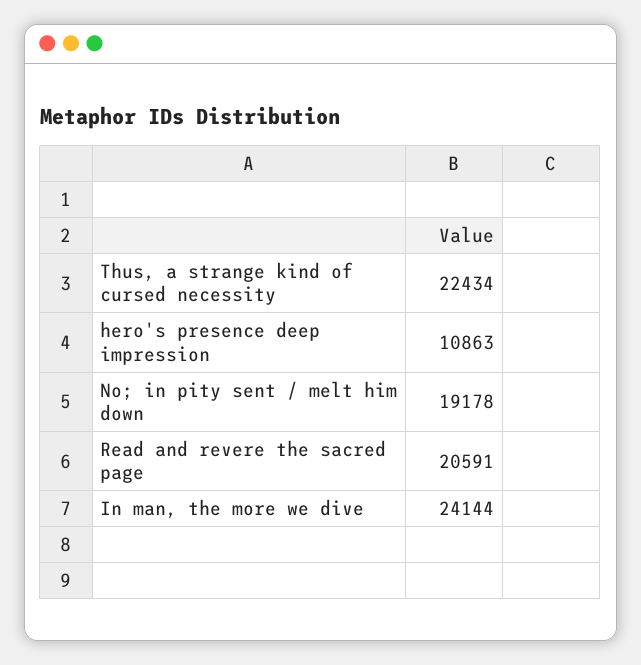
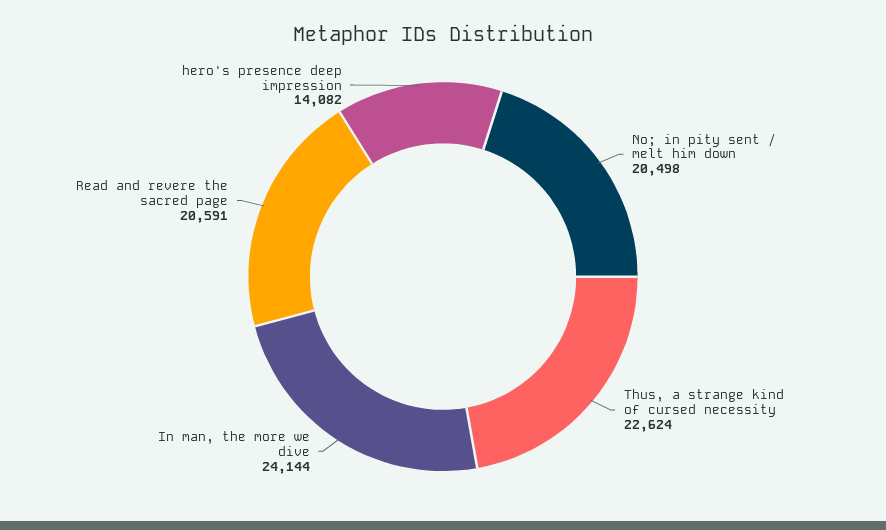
  {
-   "Thus, a strange kind of cursed necessity": 22434,
+   "Thus, a strange kind of cursed necessity": 22624,
-   "hero's presence deep impression": 10863,
+   "hero's presence deep impression": 14082,
-   "No; in pity sent / melt him down": 19178,
+   "No; in pity sent / melt him down": 20498,
    "Read and revere the sacred page": 20591,
    "In man, the more we dive": 24144
  }

